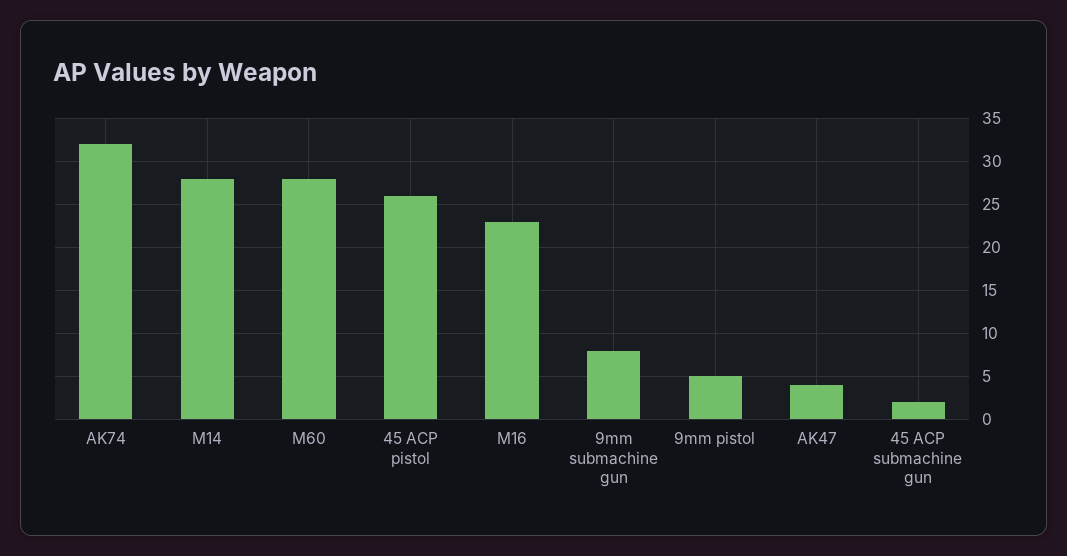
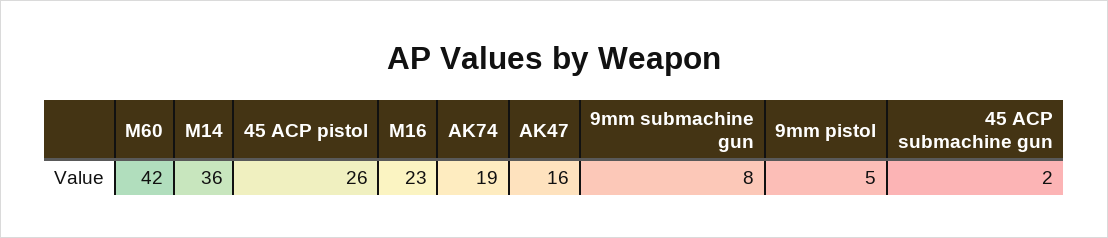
  {
-   "AK74": 32,
+   "AK74": 19,
-   "M14": 28,
+   "M14": 36,
-   "M60": 28,
+   "M60": 42,
    "45 ACP pistol": 26,
    "M16": 23,
    "9mm submachine gun": 8,
    "9mm pistol": 5,
-   "AK47": 4,
+   "AK47": 16,
    "45 ACP submachine gun": 2
  }

